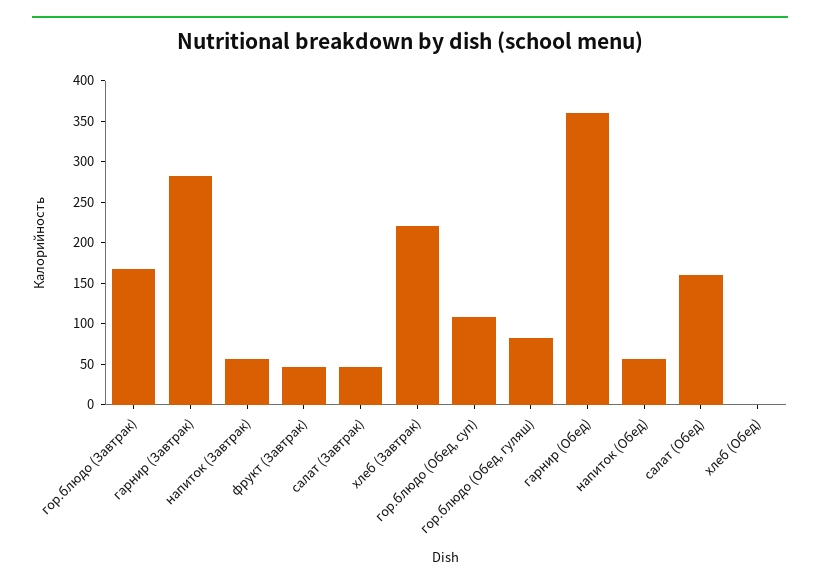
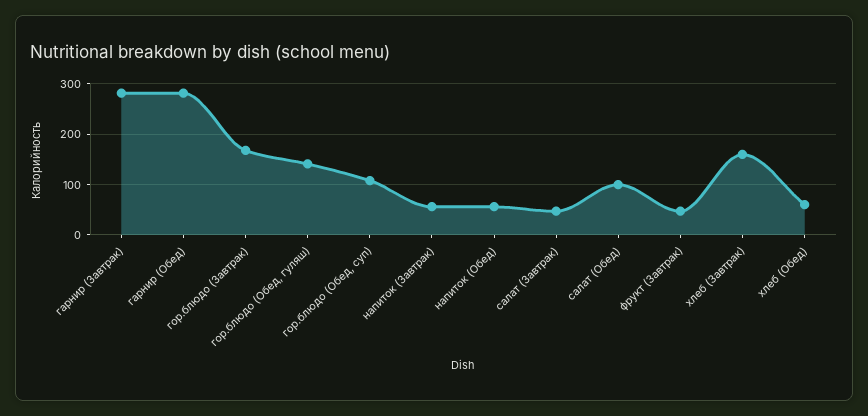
  {
    "гор.блюдо (Завтрак)": 170,
    "гарнир (Завтрак)": 280,
    "напиток (Завтрак)": 60,
    "фрукт (Завтрак)": 50,
    "салат (Завтрак)": 50,
-   "хлеб (Завтрак)": 220,
+   "хлеб (Завтрак)": 160,
    "гор.блюдо (Обед, суп)": 110,
-   "гор.блюдо (Обед, гуляш)": 80,
+   "гор.блюдо (Обед, гуляш)": 140,
-   "гарнир (Обед)": 360,
+   "гарнир (Обед)": 280,
    "напиток (Обед)": 60,
-   "салат (Обед)": 160,
+   "салат (Обед)": 100,
-   "хлеб (Обед)": 0
+   "хлеб (Обед)": 60
  }

